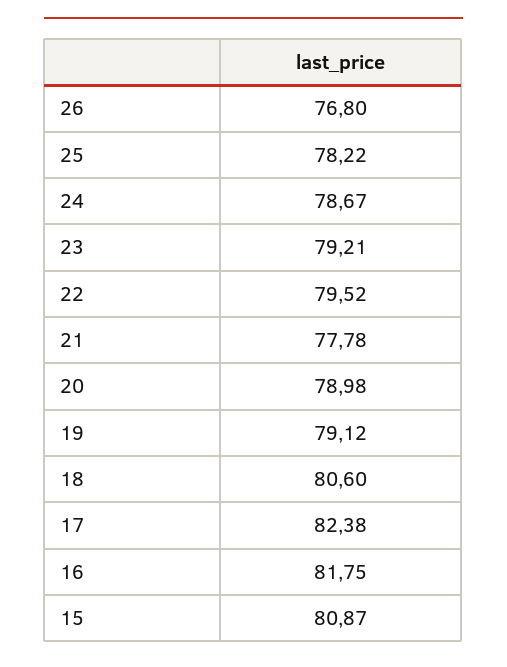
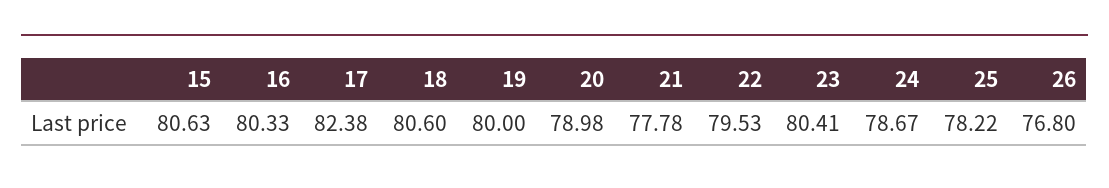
  {
    "26": 76.8,
    "25": 78.22,
    "24": 78.67,
-   "23": 79.21,
+   "23": 80.41,
-   "22": 79.52,
+   "22": 79.53,
    "21": 77.78,
    "20": 78.98,
-   "19": 79.12,
+   "19": 80,
    "18": 80.6,
    "17": 82.38,
-   "16": 81.75,
+   "16": 80.33,
-   "15": 80.87
+   "15": 80.63
  }

